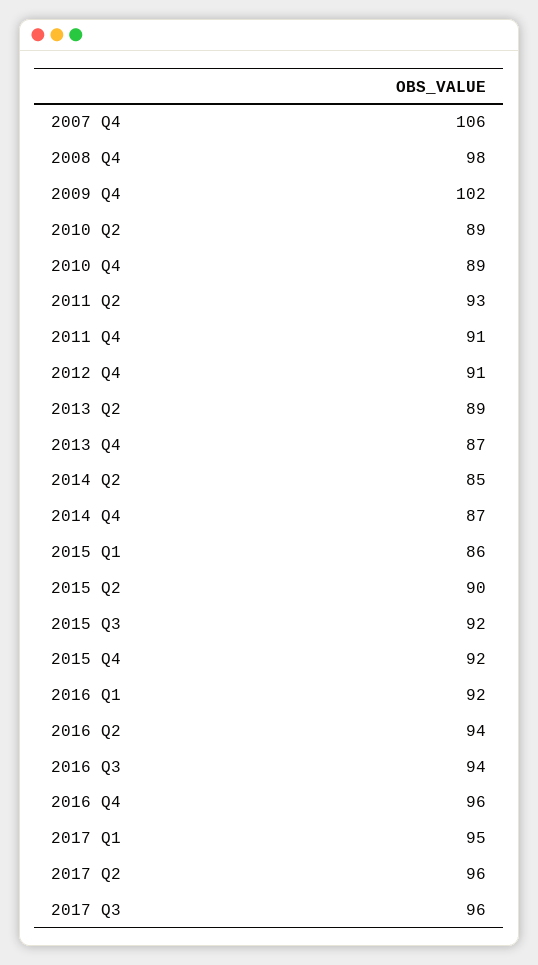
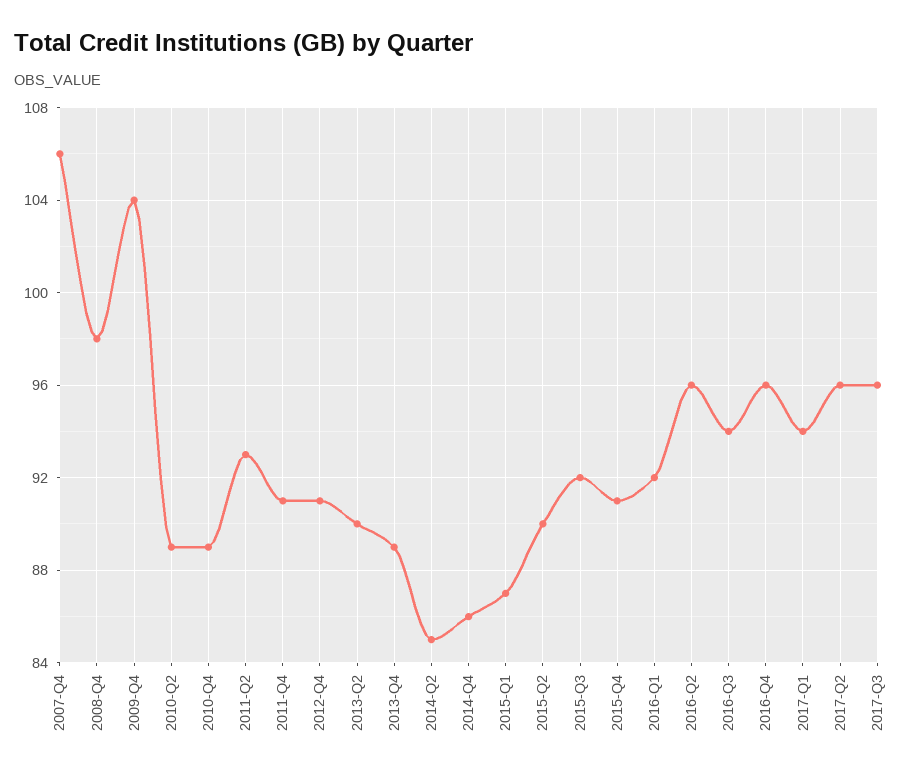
  {
    "2007 Q4": 106,
    "2008 Q4": 98,
-   "2009 Q4": 102,
+   "2009 Q4": 104,
    "2010 Q2": 89,
    "2010 Q4": 89,
    "2011 Q2": 93,
    "2011 Q4": 91,
    "2012 Q4": 91,
-   "2013 Q2": 89,
+   "2013 Q2": 90,
-   "2013 Q4": 87,
+   "2013 Q4": 89,
    "2014 Q2": 85,
-   "2014 Q4": 87,
+   "2014 Q4": 86,
-   "2015 Q1": 86,
+   "2015 Q1": 87,
    "2015 Q2": 90,
    "2015 Q3": 92,
-   "2015 Q4": 92,
+   "2015 Q4": 91,
    "2016 Q1": 92,
-   "2016 Q2": 94,
+   "2016 Q2": 96,
    "2016 Q3": 94,
    "2016 Q4": 96,
-   "2017 Q1": 95,
+   "2017 Q1": 94,
    "2017 Q2": 96,
    "2017 Q3": 96
  }

